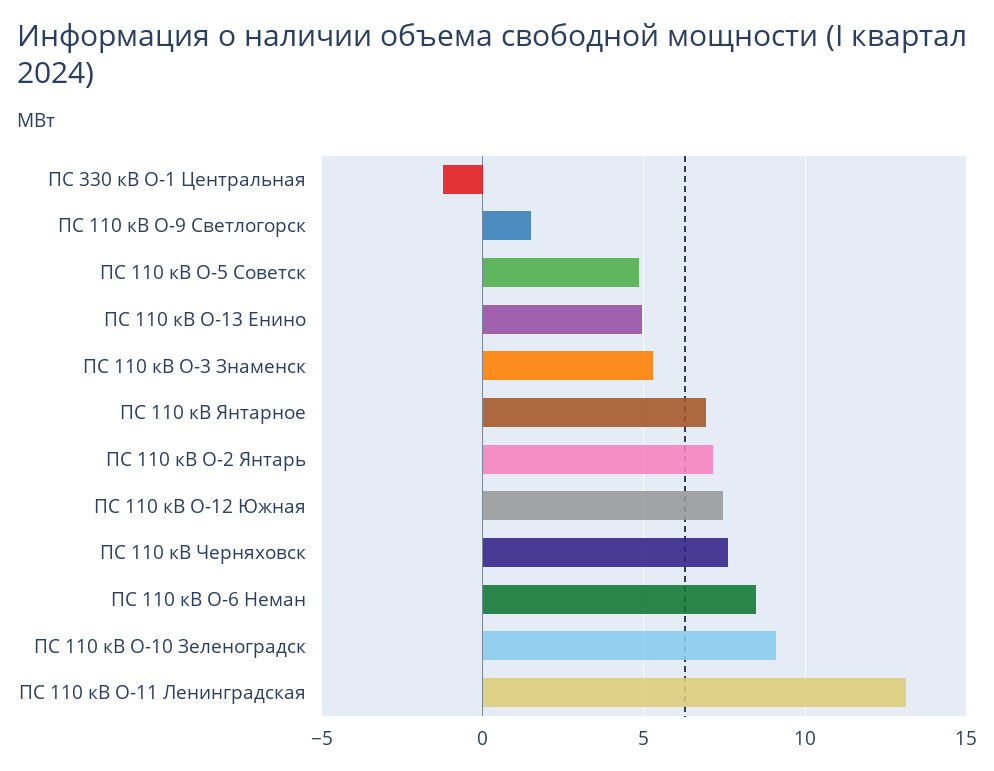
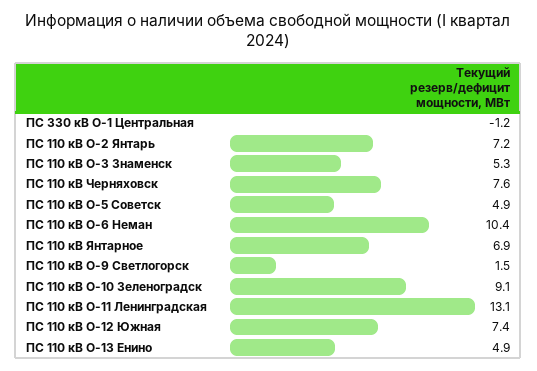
  {
    "ПС 330 кВ О-1 Центральная": -1.2,
    "ПС 110 кВ О-9 Светлогорск": 1.5,
    "ПС 110 кВ О-5 Советск": 4.9,
    "ПС 110 кВ О-13 Енино": 4.9,
    "ПС 110 кВ О-3 Знаменск": 5.3,
    "ПС 110 кВ Янтарное": 6.9,
    "ПС 110 кВ О-2 Янтарь": 7.2,
    "ПС 110 кВ О-12 Южная": 7.4,
    "ПС 110 кВ Черняховск": 7.6,
-   "ПС 110 кВ О-6 Неман": 8.5,
+   "ПС 110 кВ О-6 Неман": 10.4,
    "ПС 110 кВ О-10 Зеленоградск": 9.1,
    "ПС 110 кВ О-11 Ленинградская": 13.1
  }

